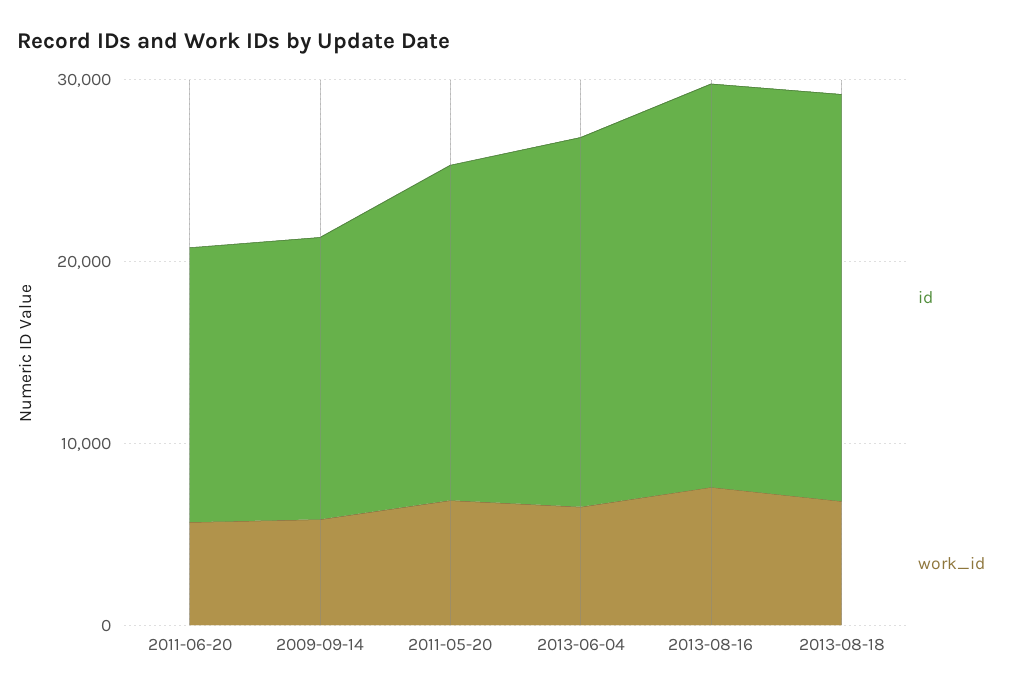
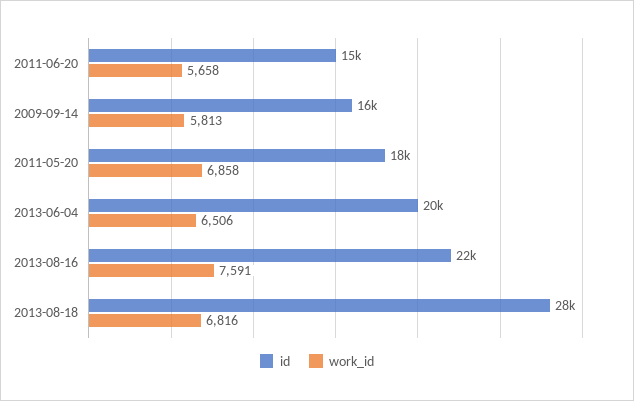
  {
    "id": {
      "2011-06-20": 15000,
      "2009-09-14": 16000,
      "2011-05-20": 18000,
      "2013-06-04": 20000,
      "2013-08-16": 22000,
-     "2013-08-18": 22000
+     "2013-08-18": 28000
    },
    "work_id": {
      "2011-06-20": 5658,
      "2009-09-14": 5813,
      "2011-05-20": 6858,
      "2013-06-04": 6506,
      "2013-08-16": 7591,
      "2013-08-18": 6816
    }
  }

